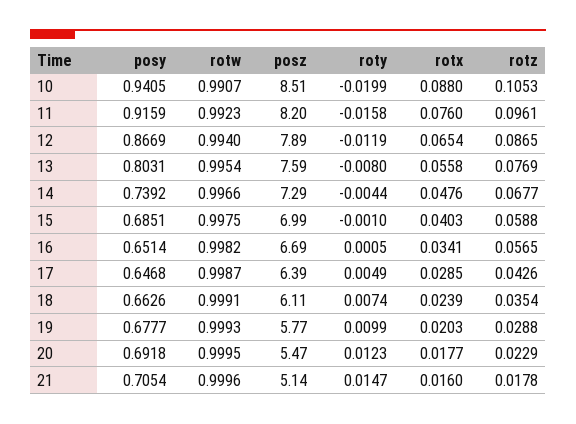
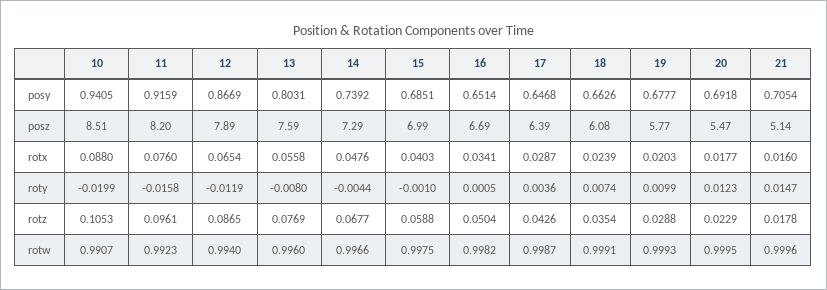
  {
    "posy": {
      "10": 0.9405,
      "11": 0.9159,
      "12": 0.8669,
      "13": 0.8031,
      "14": 0.7392,
      "15": 0.6851,
      "16": 0.6514,
      "17": 0.6468,
      "18": 0.6626,
      "19": 0.6777,
      "20": 0.6918,
      "21": 0.7054
    },
    "rotw": {
      "10": 0.9907,
      "11": 0.9923,
      "12": 0.994,
-     "13": 0.9954,
+     "13": 0.996,
      "14": 0.9966,
      "15": 0.9975,
      "16": 0.9982,
      "17": 0.9987,
      "18": 0.9991,
      "19": 0.9993,
      "20": 0.9995,
      "21": 0.9996
    },
    "posz": {
      "10": 8.51,
      "11": 8.2,
      "12": 7.89,
      "13": 7.59,
      "14": 7.29,
      "15": 6.99,
      "16": 6.69,
      "17": 6.39,
-     "18": 6.11,
+     "18": 6.08,
      "19": 5.77,
      "20": 5.47,
      "21": 5.14
    },
    "roty": {
      "10": -0.0199,
      "11": -0.0158,
      "12": -0.0119,
      "13": -0.008,
      "14": -0.0044,
      "15": -0.001,
      "16": 0.0005,
-     "17": 0.0049,
+     "17": 0.0036,
      "18": 0.0074,
      "19": 0.0099,
      "20": 0.0123,
      "21": 0.0147
    },
    "rotx": {
      "10": 0.088,
      "11": 0.076,
      "12": 0.0654,
      "13": 0.0558,
      "14": 0.0476,
      "15": 0.0403,
      "16": 0.0341,
-     "17": 0.0285,
+     "17": 0.0287,
      "18": 0.0239,
      "19": 0.0203,
      "20": 0.0177,
      "21": 0.016
    },
    "rotz": {
      "10": 0.1053,
      "11": 0.0961,
      "12": 0.0865,
      "13": 0.0769,
      "14": 0.0677,
      "15": 0.0588,
-     "16": 0.0565,
+     "16": 0.0504,
      "17": 0.0426,
      "18": 0.0354,
      "19": 0.0288,
      "20": 0.0229,
      "21": 0.0178
    }
  }

